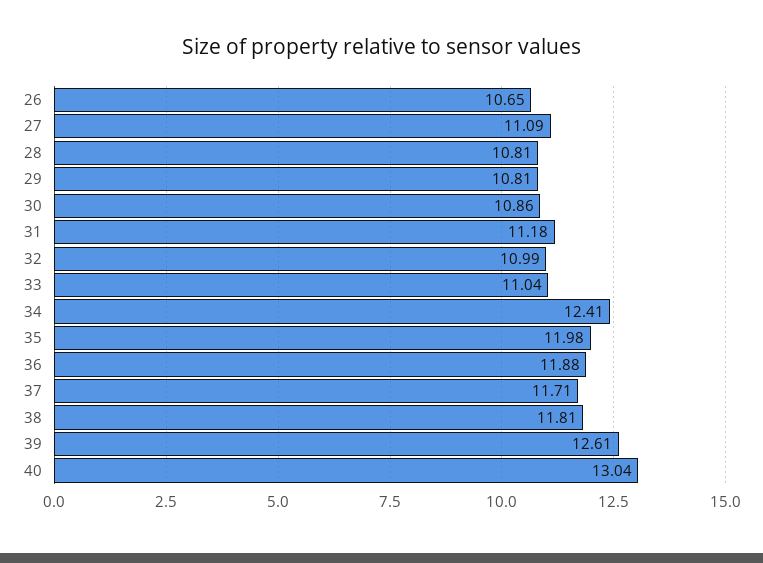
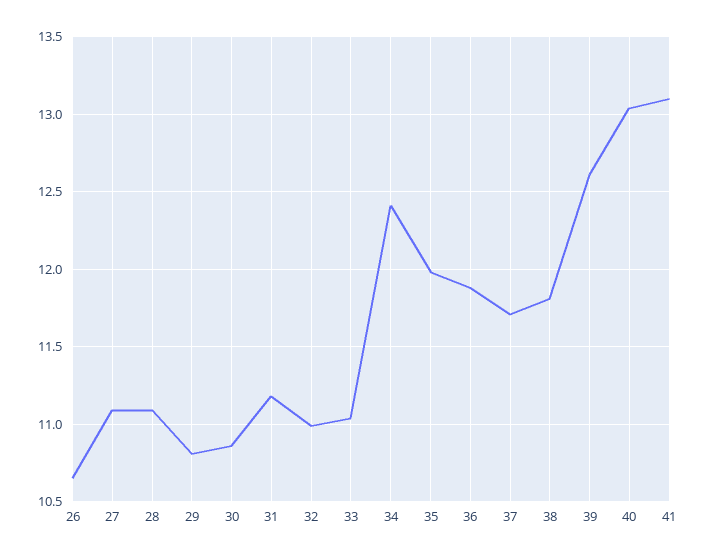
  {
    "26": 10.65,
    "27": 11.09,
-   "28": 10.81,
+   "28": 11.1,
    "29": 10.81,
    "30": 10.86,
    "31": 11.18,
    "32": 10.99,
    "33": 11.04,
    "34": 12.41,
    "35": 11.98,
    "36": 11.88,
    "37": 11.71,
    "38": 11.81,
    "39": 12.61,
-   "40": 13.04
+   "40": 13.04,
+   "41": 13.1
  }

